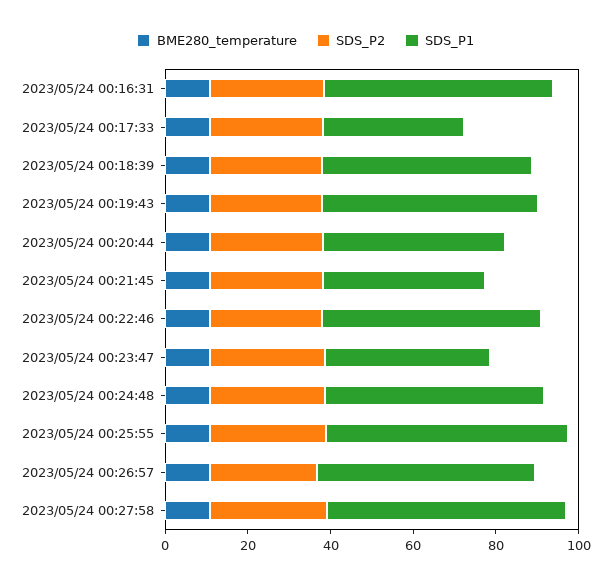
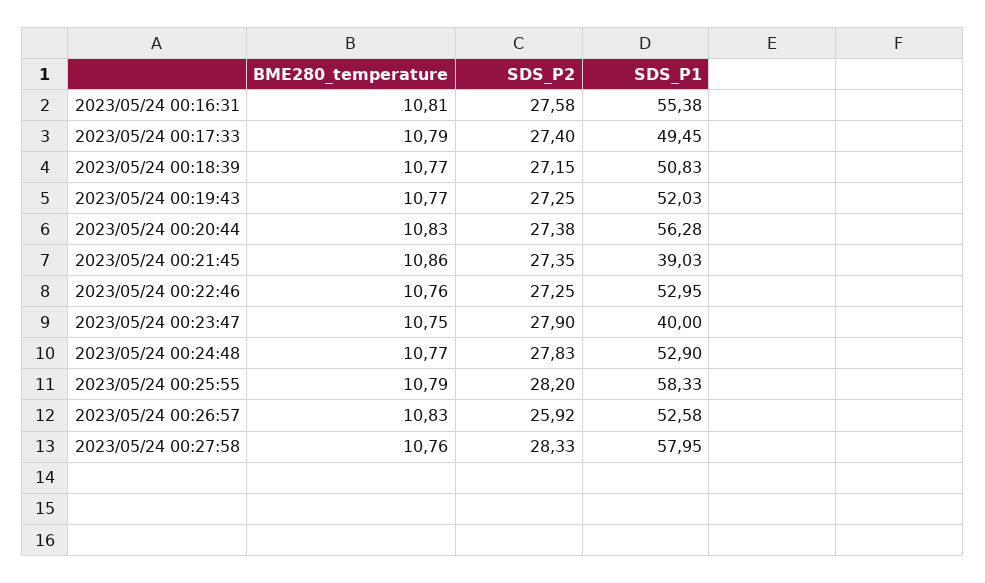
  {
    "BME280_temperature": {
      "2023/05/24 00:16:31": 10.81,
      "2023/05/24 00:17:33": 10.79,
      "2023/05/24 00:18:39": 10.77,
      "2023/05/24 00:19:43": 10.77,
      "2023/05/24 00:20:44": 10.83,
      "2023/05/24 00:21:45": 10.86,
      "2023/05/24 00:22:46": 10.76,
      "2023/05/24 00:23:47": 10.75,
      "2023/05/24 00:24:48": 10.77,
      "2023/05/24 00:25:55": 10.79,
      "2023/05/24 00:26:57": 10.83,
      "2023/05/24 00:27:58": 10.76
    },
    "SDS_P2": {
      "2023/05/24 00:16:31": 27.58,
      "2023/05/24 00:17:33": 27.4,
      "2023/05/24 00:18:39": 27.15,
      "2023/05/24 00:19:43": 27.25,
      "2023/05/24 00:20:44": 27.38,
      "2023/05/24 00:21:45": 27.35,
      "2023/05/24 00:22:46": 27.25,
      "2023/05/24 00:23:47": 27.9,
      "2023/05/24 00:24:48": 27.83,
      "2023/05/24 00:25:55": 28.2,
      "2023/05/24 00:26:57": 25.92,
      "2023/05/24 00:27:58": 28.33
    },
    "SDS_P1": {
      "2023/05/24 00:16:31": 55.38,
-     "2023/05/24 00:17:33": 35,
+     "2023/05/24 00:17:33": 49.45,
      "2023/05/24 00:18:39": 50.83,
      "2023/05/24 00:19:43": 52.03,
-     "2023/05/24 00:20:44": 45,
+     "2023/05/24 00:20:44": 56.28,
      "2023/05/24 00:21:45": 39.03,
      "2023/05/24 00:22:46": 52.95,
      "2023/05/24 00:23:47": 40,
      "2023/05/24 00:24:48": 52.9,
      "2023/05/24 00:25:55": 58.33,
      "2023/05/24 00:26:57": 52.58,
      "2023/05/24 00:27:58": 57.95
    }
  }

